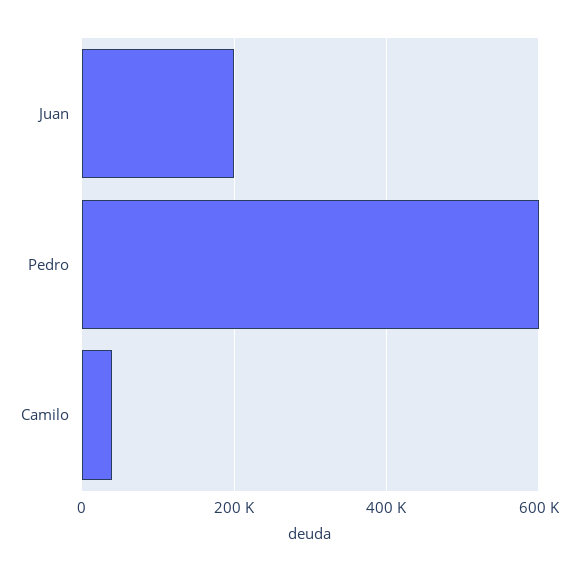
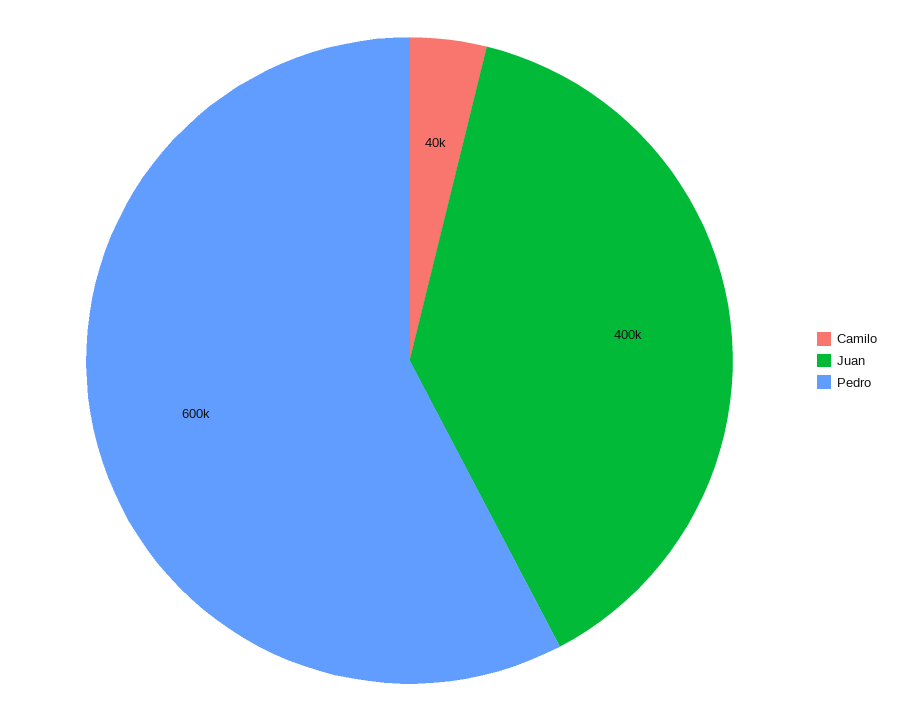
  {
-   "Juan": 200000,
+   "Juan": 400000,
    "Pedro": 600000,
    "Camilo": 40000
  }

